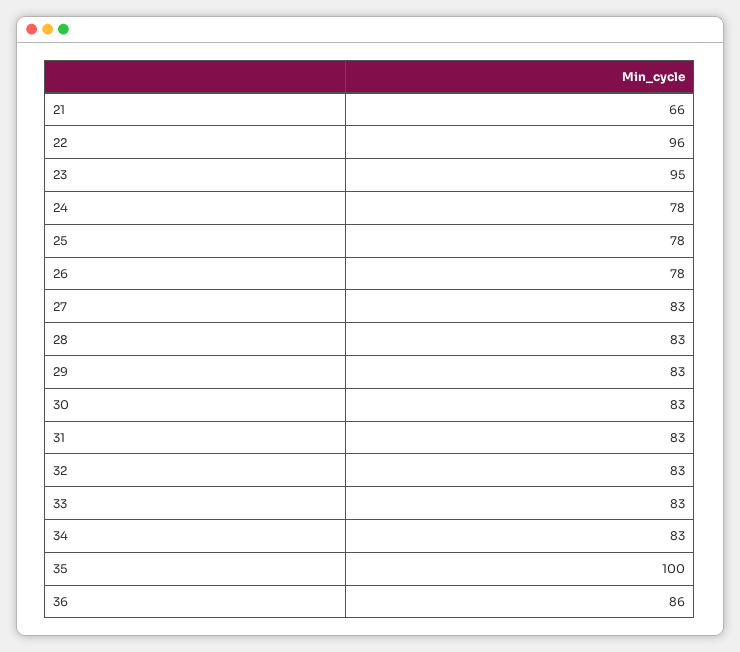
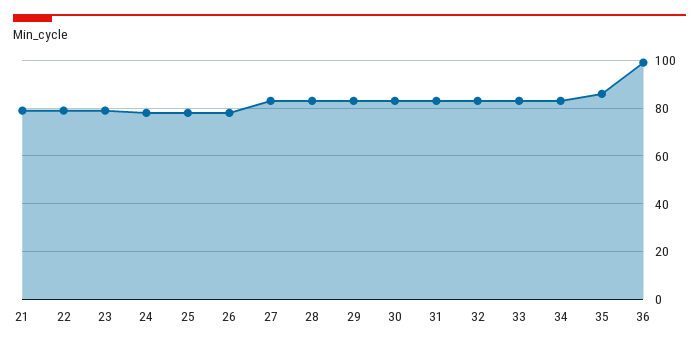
  {
-   "21": 66,
+   "21": 80,
-   "22": 96,
+   "22": 80,
-   "23": 95,
+   "23": 80,
    "24": 78,
    "25": 78,
    "26": 78,
    "27": 83,
    "28": 83,
    "29": 83,
    "30": 83,
    "31": 83,
    "32": 83,
    "33": 83,
    "34": 83,
-   "35": 100,
+   "35": 85,
-   "36": 86
+   "36": 100
  }

